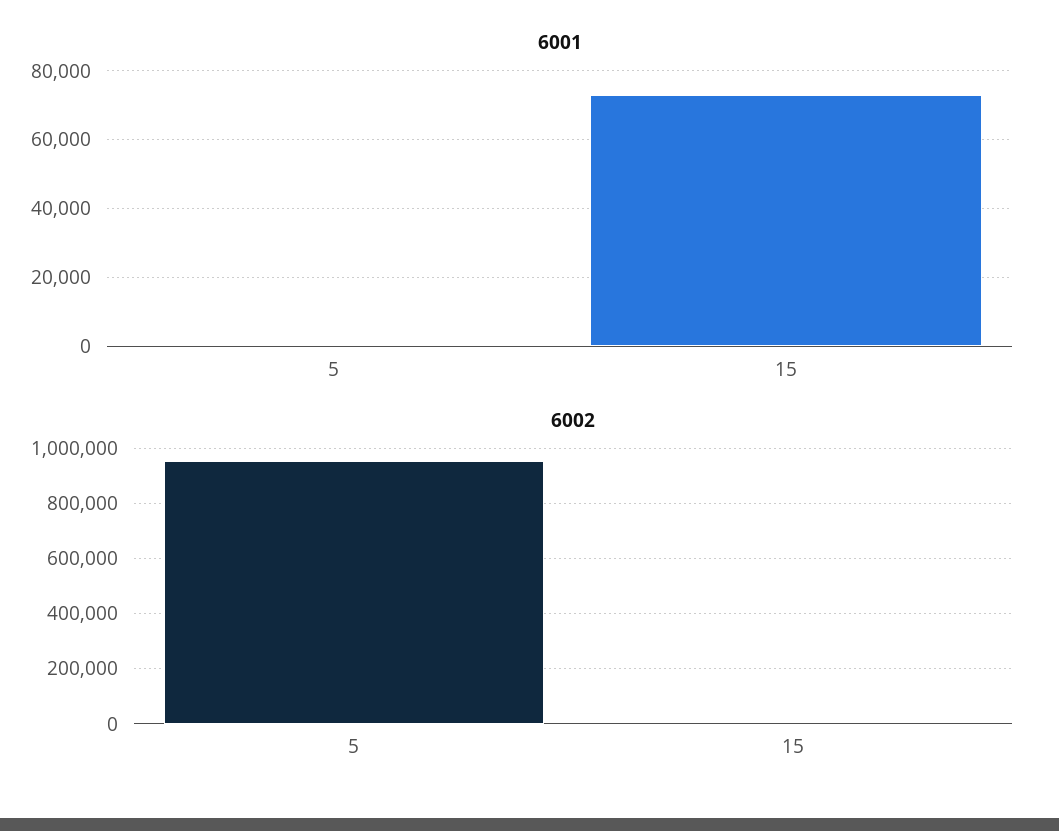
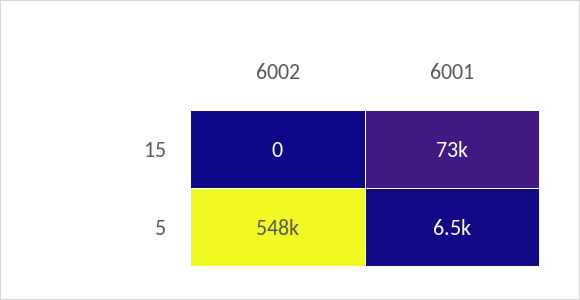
  {
    "6001": {
-     "5": 0,
+     "5": 6500,
      "15": 73000
    },
    "6002": {
-     "5": 950000,
+     "5": 548000,
      "15": 0
    }
  }

